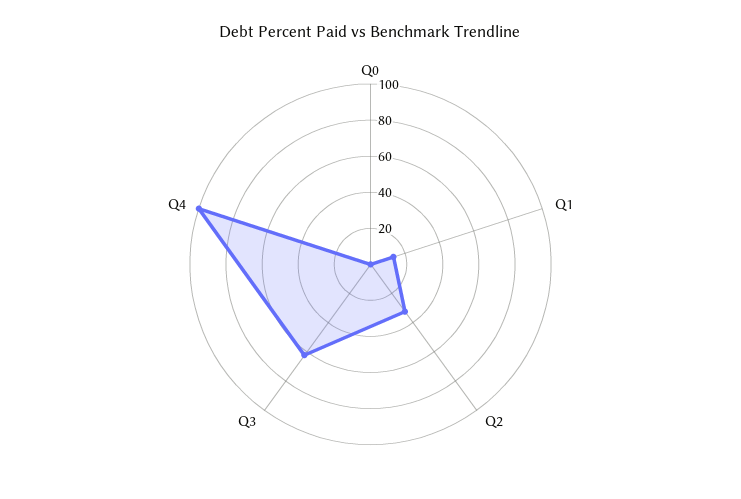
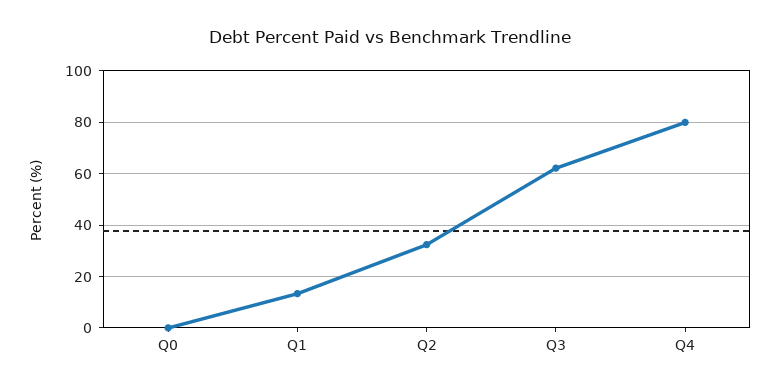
  {
    "Q0": 0,
    "Q1": 12.5,
    "Q2": 32.5,
    "Q3": 62.5,
-   "Q4": 100
+   "Q4": 80
  }

